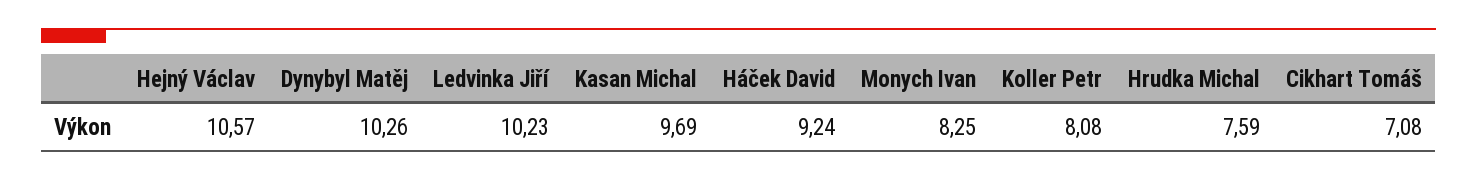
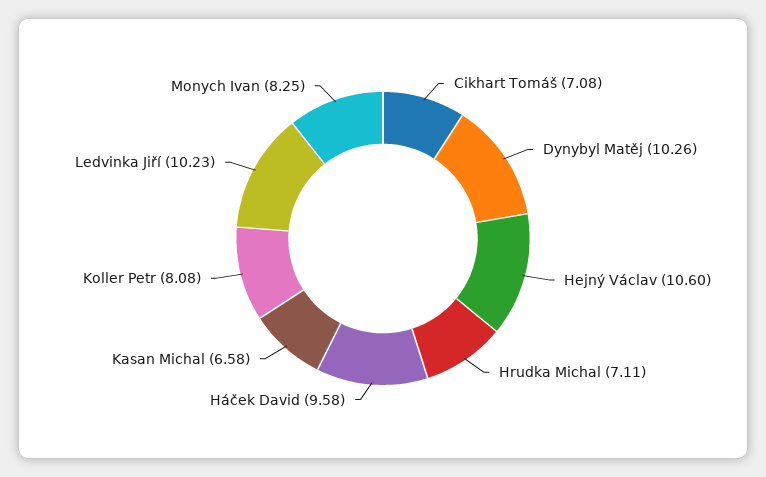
  {
-   "Hejný Václav": 10.57,
+   "Hejný Václav": 10.6,
    "Dynybyl Matěj": 10.26,
    "Ledvinka Jiří": 10.23,
-   "Kasan Michal": 9.69,
+   "Kasan Michal": 6.58,
-   "Háček David": 9.24,
+   "Háček David": 9.58,
    "Monych Ivan": 8.25,
    "Koller Petr": 8.08,
-   "Hrudka Michal": 7.59,
+   "Hrudka Michal": 7.11,
    "Cikhart Tomáš": 7.08
  }

